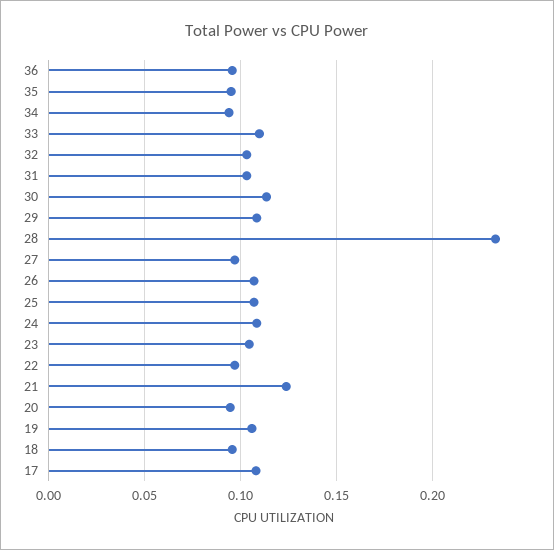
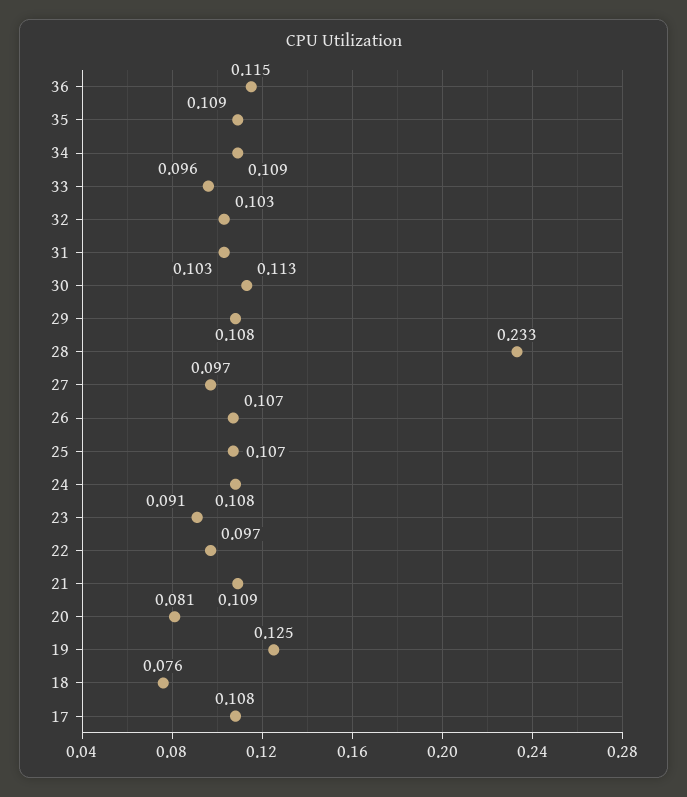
  {
-   "36": 0.095,
+   "36": 0.115,
-   "35": 0.095,
+   "35": 0.109,
-   "34": 0.095,
+   "34": 0.109,
-   "33": 0.11,
+   "33": 0.096,
    "32": 0.103,
    "31": 0.103,
    "30": 0.113,
    "29": 0.108,
    "28": 0.233,
    "27": 0.097,
    "26": 0.107,
    "25": 0.107,
    "24": 0.108,
-   "23": 0.105,
+   "23": 0.091,
    "22": 0.097,
-   "21": 0.125,
+   "21": 0.109,
-   "20": 0.095,
+   "20": 0.081,
-   "19": 0.105,
+   "19": 0.125,
-   "18": 0.095,
+   "18": 0.076,
    "17": 0.108
  }

